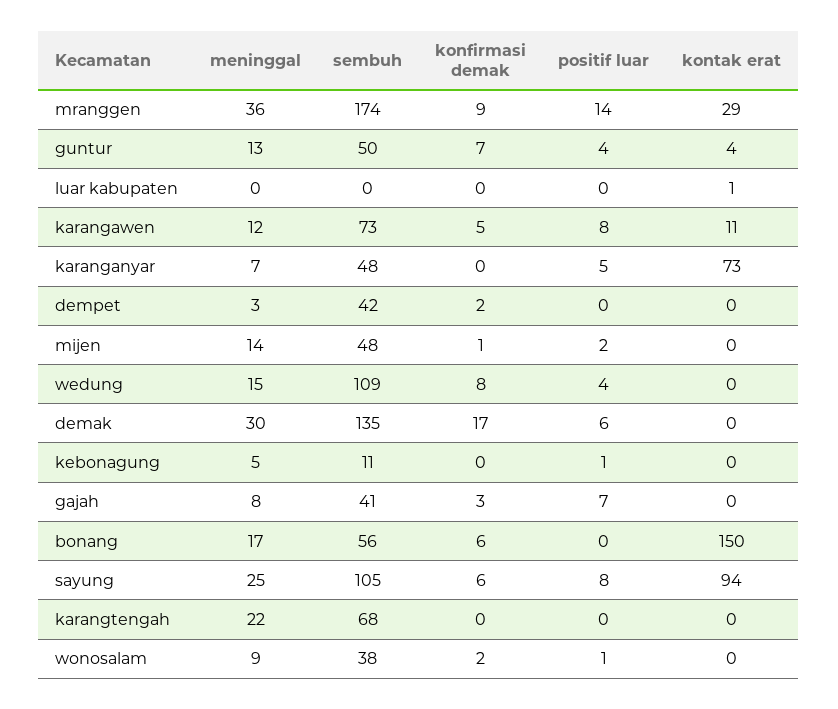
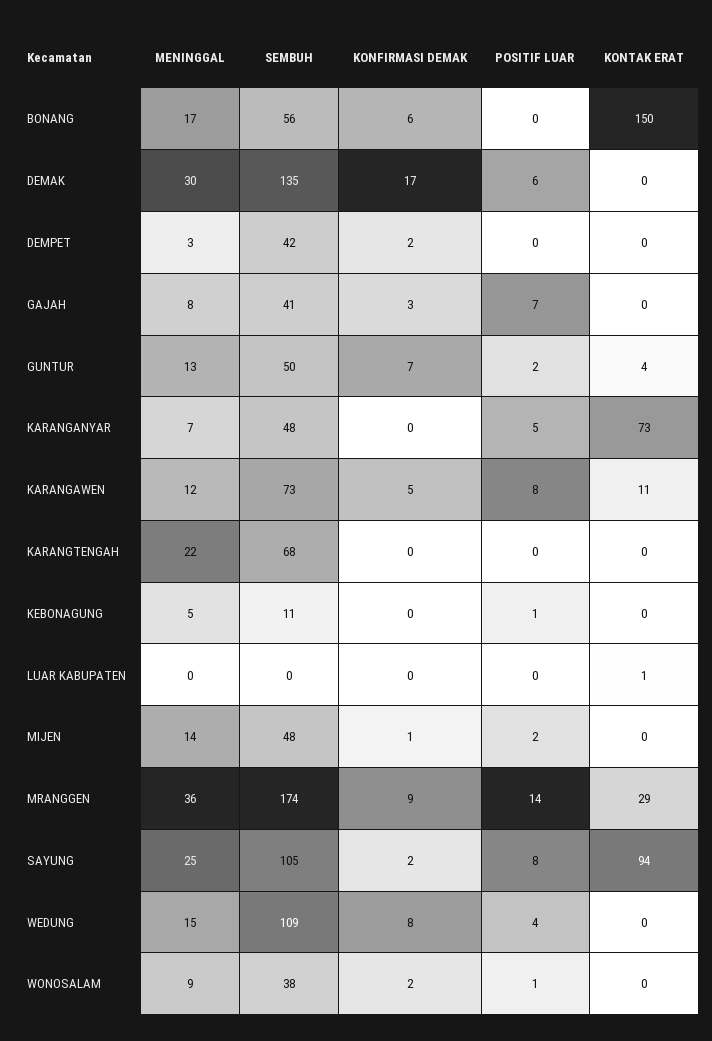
  {
    "meninggal": {
      "mranggen": 36,
      "guntur": 13,
      "luar kabupaten": 0,
      "karangawen": 12,
      "karanganyar": 7,
      "dempet": 3,
      "mijen": 14,
      "wedung": 15,
      "demak": 30,
      "kebonagung": 5,
      "gajah": 8,
      "bonang": 17,
      "sayung": 25,
      "karangtengah": 22,
      "wonosalam": 9
    },
    "sembuh": {
      "mranggen": 174,
      "guntur": 50,
      "luar kabupaten": 0,
      "karangawen": 73,
      "karanganyar": 48,
      "dempet": 42,
      "mijen": 48,
      "wedung": 109,
      "demak": 135,
      "kebonagung": 11,
      "gajah": 41,
      "bonang": 56,
      "sayung": 105,
      "karangtengah": 68,
      "wonosalam": 38
    },
    "konfirmasi demak": {
      "mranggen": 9,
      "guntur": 7,
      "luar kabupaten": 0,
      "karangawen": 5,
      "karanganyar": 0,
      "dempet": 2,
      "mijen": 1,
      "wedung": 8,
      "demak": 17,
      "kebonagung": 0,
      "gajah": 3,
      "bonang": 6,
-     "sayung": 6,
+     "sayung": 2,
      "karangtengah": 0,
      "wonosalam": 2
    },
    "positif luar": {
      "mranggen": 14,
-     "guntur": 4,
+     "guntur": 2,
      "luar kabupaten": 0,
      "karangawen": 8,
      "karanganyar": 5,
      "dempet": 0,
      "mijen": 2,
      "wedung": 4,
      "demak": 6,
      "kebonagung": 1,
      "gajah": 7,
      "bonang": 0,
      "sayung": 8,
      "karangtengah": 0,
      "wonosalam": 1
    },
    "kontak erat": {
      "mranggen": 29,
      "guntur": 4,
      "luar kabupaten": 1,
      "karangawen": 11,
      "karanganyar": 73,
      "dempet": 0,
      "mijen": 0,
      "wedung": 0,
      "demak": 0,
      "kebonagung": 0,
      "gajah": 0,
      "bonang": 150,
      "sayung": 94,
      "karangtengah": 0,
      "wonosalam": 0
    }
  }

